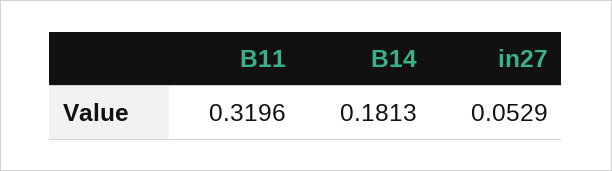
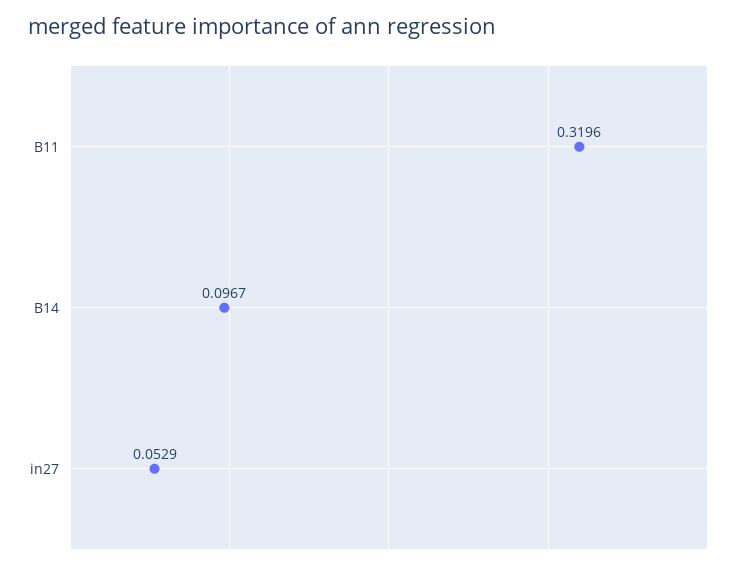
  {
    "B11": 0.3196,
-   "B14": 0.1813,
+   "B14": 0.0967,
    "in27": 0.0529
  }

